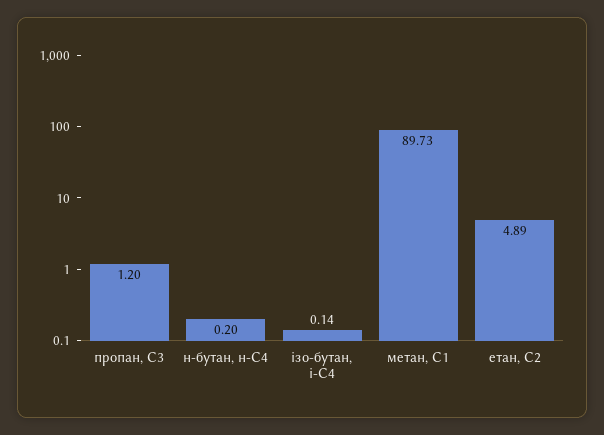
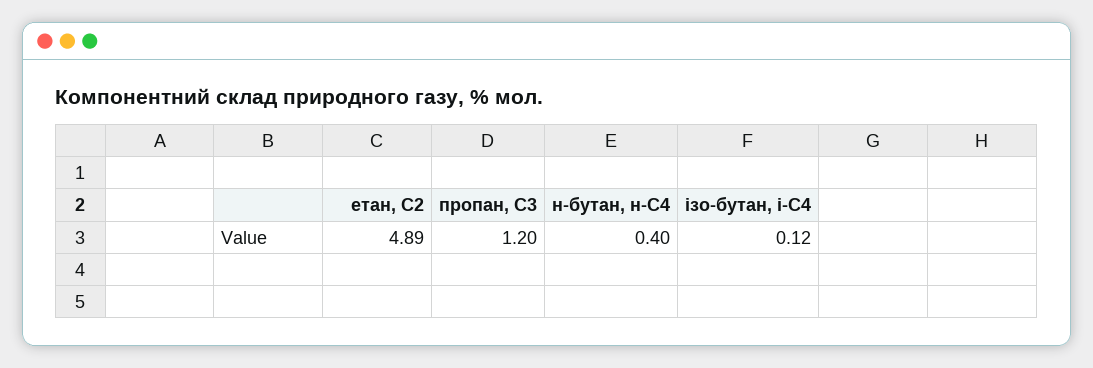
  {
    "пропан, С3": 1.2,
-   "н-бутан, н-С4": 0.2,
+   "н-бутан, н-С4": 0.4,
-   "ізо-бутан, і-С4": 0.14,
+   "ізо-бутан, і-С4": 0.12,
-   "метан, С1": 89.73,
    "етан, С2": 4.89
  }

